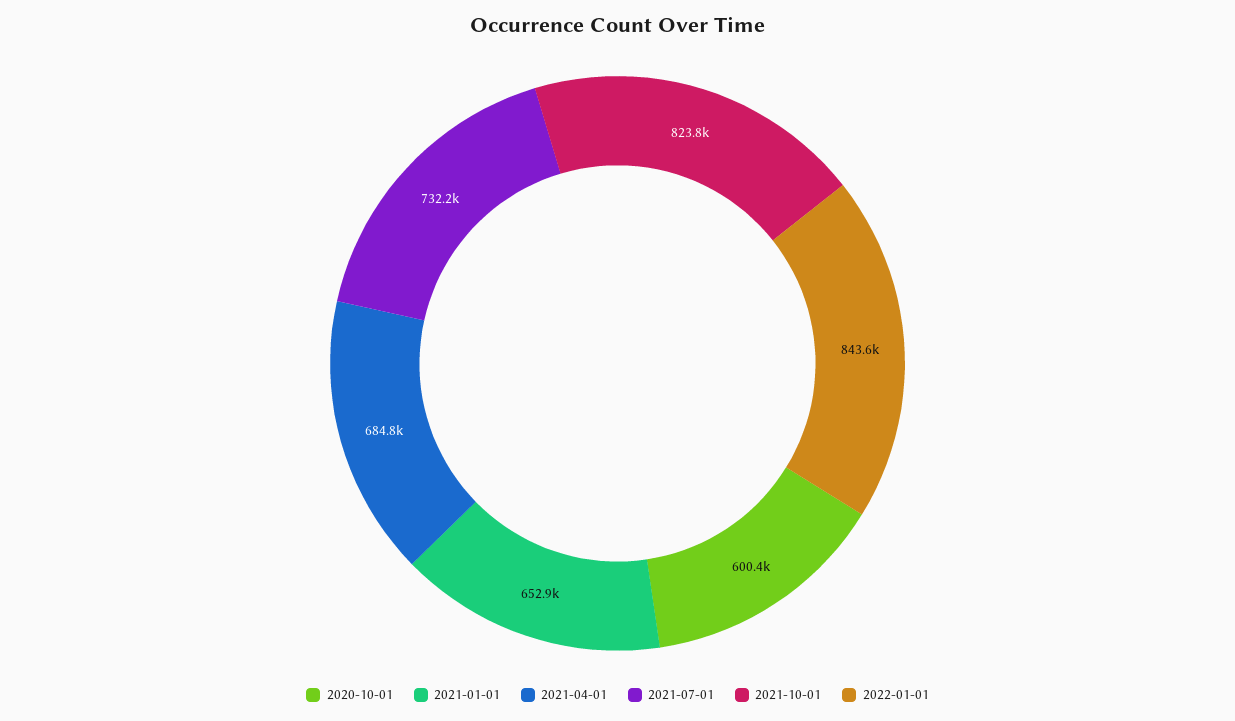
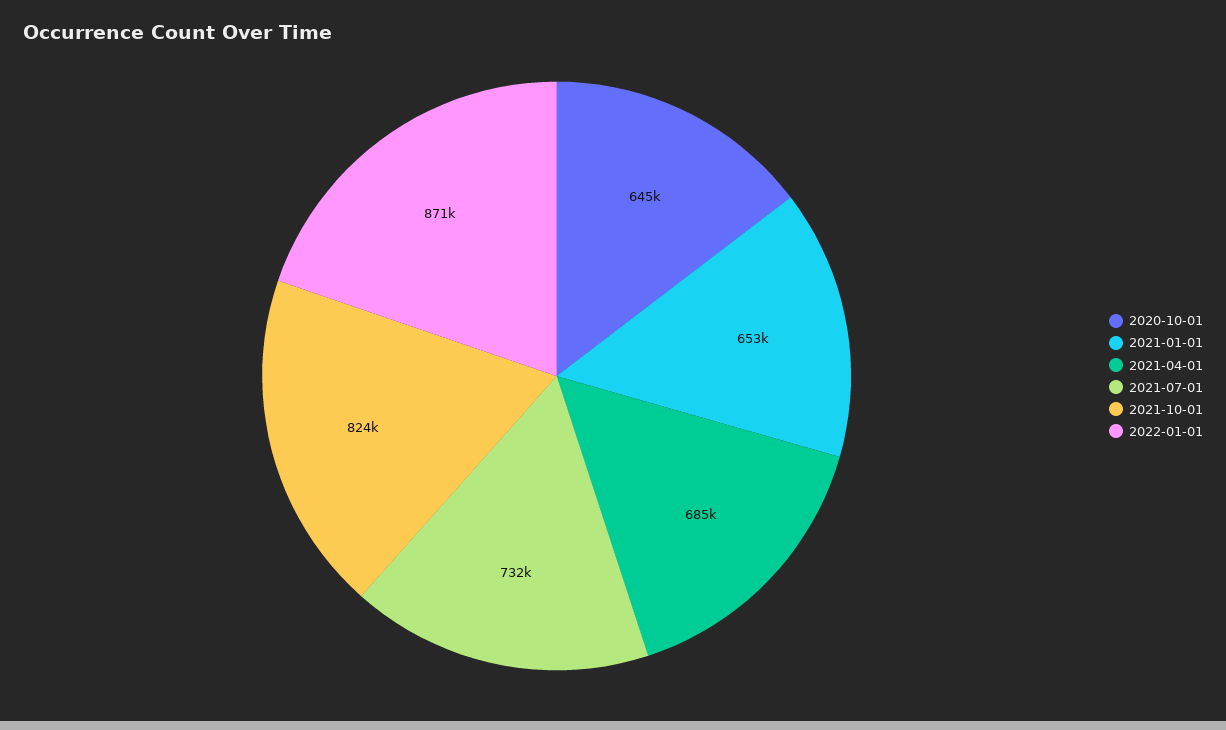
  {
-   "2020-10-01": 600400,
+   "2020-10-01": 645000,
    "2021-01-01": 652900,
    "2021-04-01": 684800,
    "2021-07-01": 732200,
    "2021-10-01": 823800,
-   "2022-01-01": 843600
+   "2022-01-01": 871000
  }

